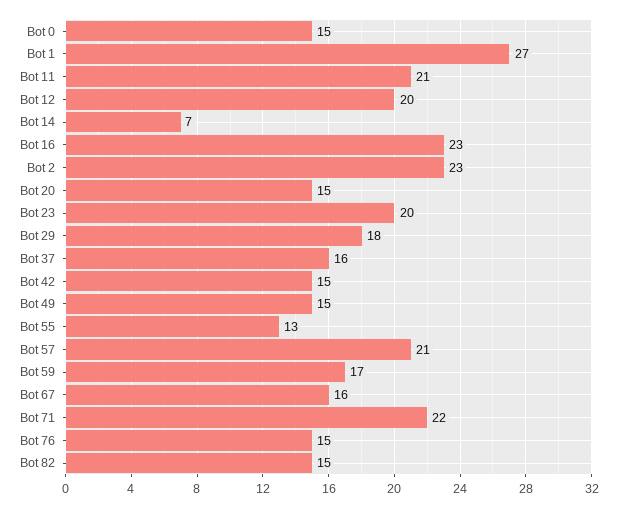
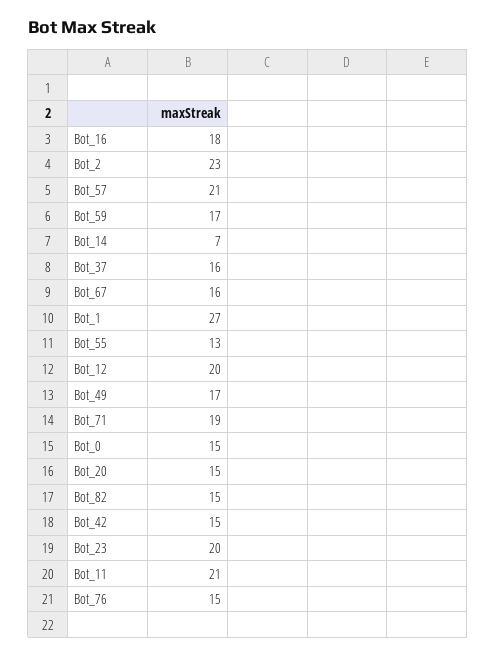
  {
    "Bot 0": 15,
    "Bot 1": 27,
    "Bot 11": 21,
    "Bot 12": 20,
    "Bot 14": 7,
-   "Bot 16": 23,
+   "Bot 16": 18,
    "Bot 2": 23,
    "Bot 20": 15,
    "Bot 23": 20,
-   "Bot 29": 18,
    "Bot 37": 16,
    "Bot 42": 15,
-   "Bot 49": 15,
+   "Bot 49": 17,
    "Bot 55": 13,
    "Bot 57": 21,
    "Bot 59": 17,
    "Bot 67": 16,
-   "Bot 71": 22,
+   "Bot 71": 19,
    "Bot 76": 15,
    "Bot 82": 15
  }

